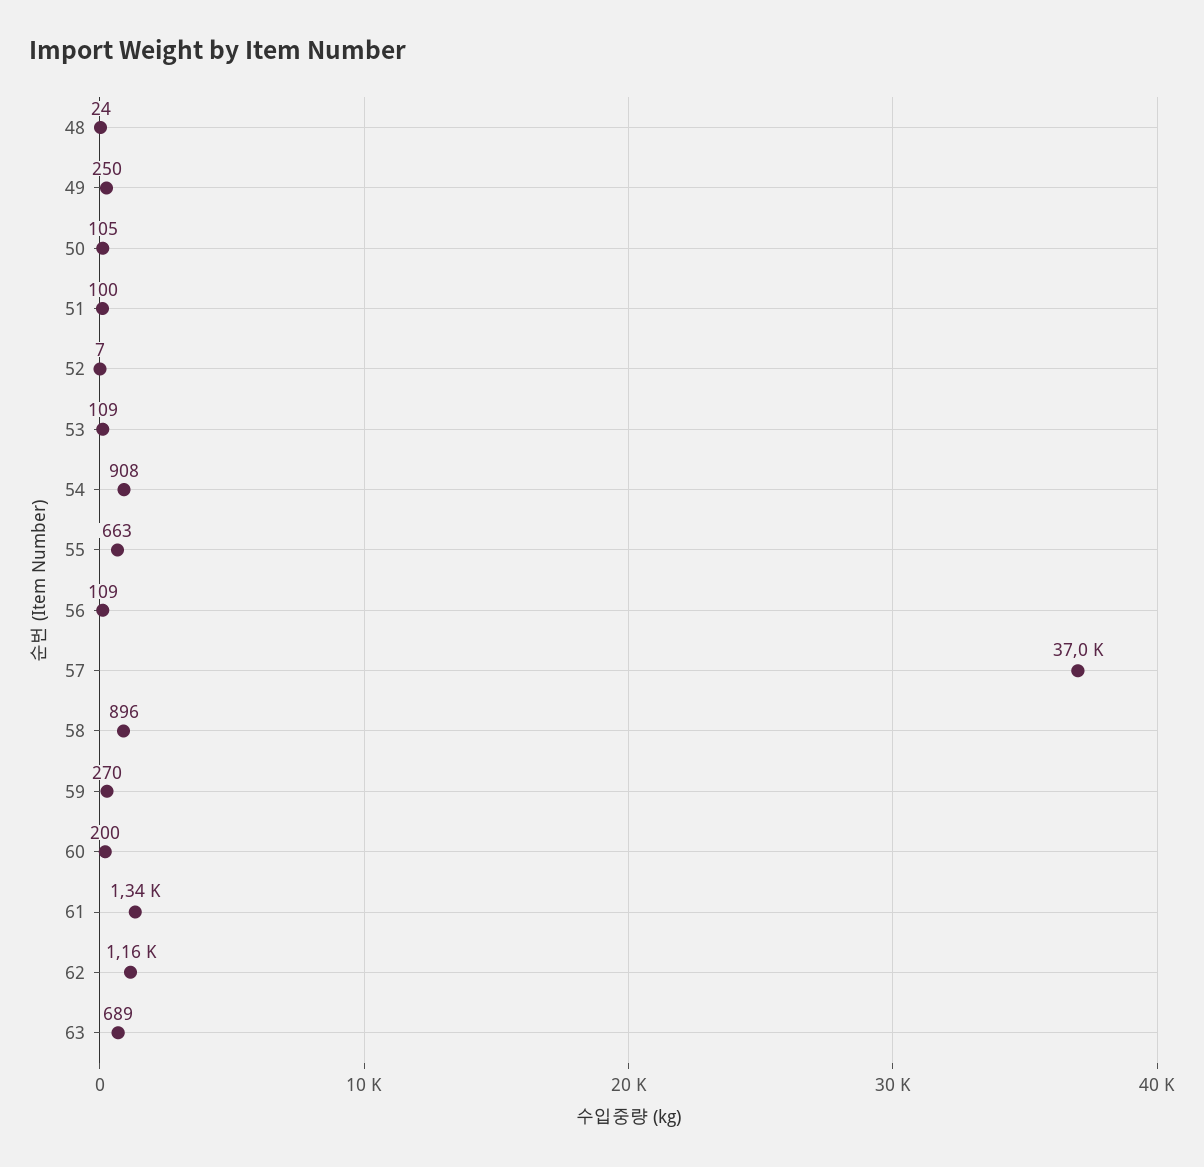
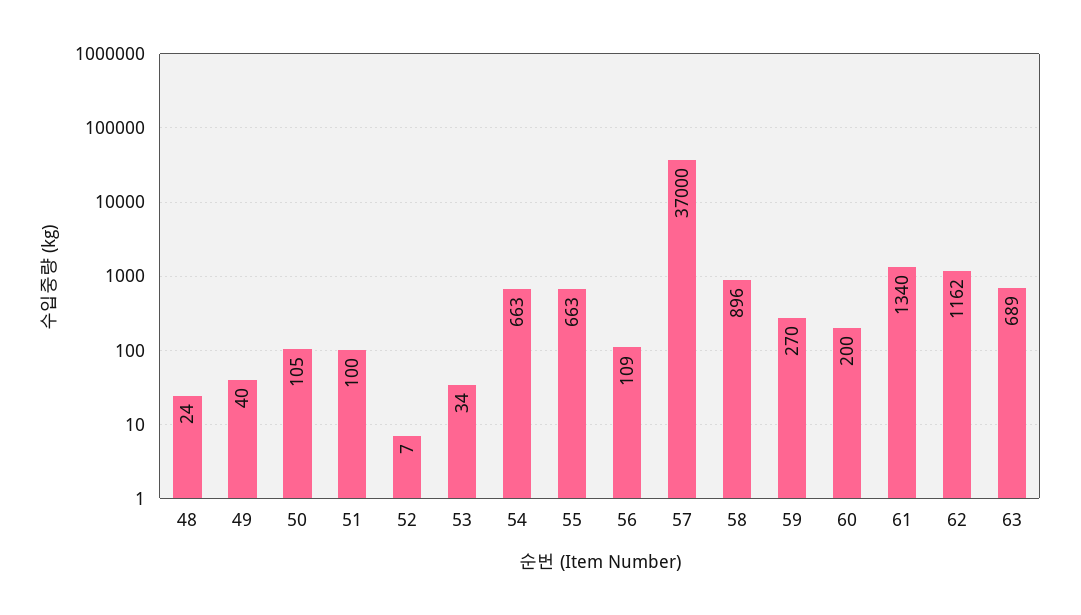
  {
    "48": 24,
-   "49": 250,
+   "49": 40,
    "50": 105,
    "51": 100,
    "52": 7,
-   "53": 109,
+   "53": 34,
-   "54": 908,
+   "54": 663,
    "55": 663,
    "56": 109,
    "57": 37000,
    "58": 896,
    "59": 270,
    "60": 200,
    "61": 1340,
    "62": 1162,
    "63": 689
  }

